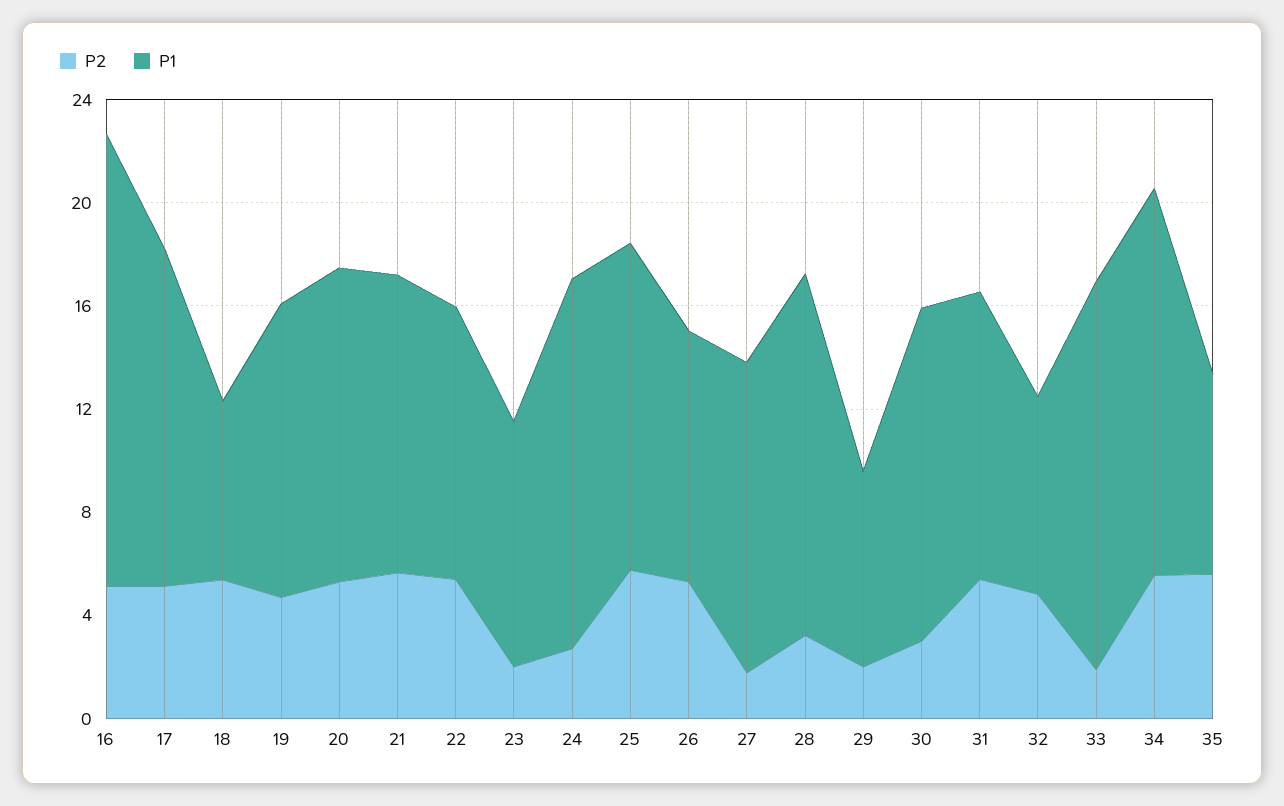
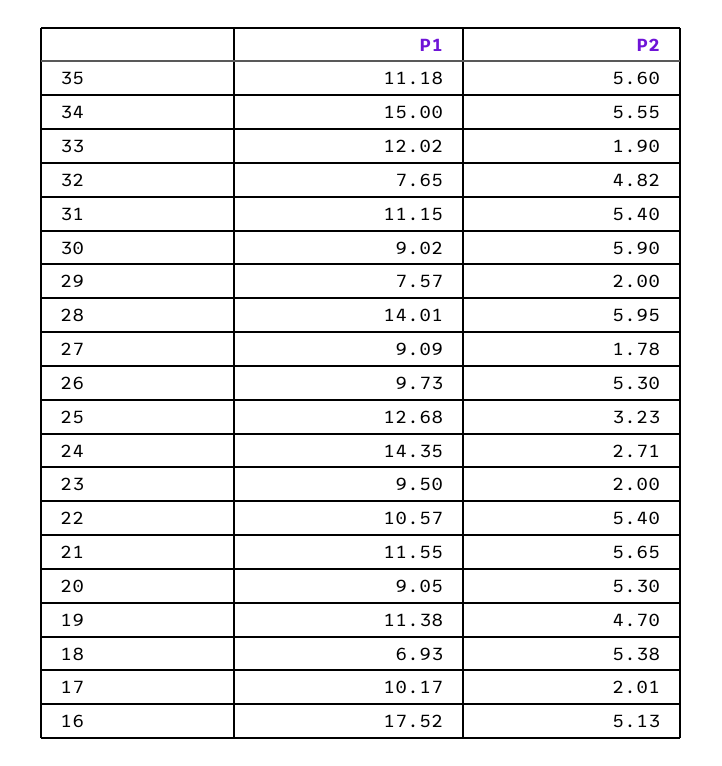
  {
    "P2": {
      "16": 5.13,
-     "17": 5,
+     "17": 2.01,
      "18": 5.38,
      "19": 4.7,
      "20": 5.3,
      "21": 5.65,
      "22": 5.4,
      "23": 2,
      "24": 2.71,
-     "25": 6,
+     "25": 3.23,
      "26": 5.3,
      "27": 1.78,
-     "28": 3,
+     "28": 5.95,
      "29": 2,
-     "30": 3,
+     "30": 5.9,
      "31": 5.4,
      "32": 4.82,
      "33": 1.9,
      "34": 5.55,
      "35": 5.6
    },
    "P1": {
      "16": 17.52,
-     "17": 13,
+     "17": 10.17,
      "18": 6.93,
      "19": 11.38,
-     "20": 12,
+     "20": 9.05,
      "21": 11.55,
      "22": 10.57,
      "23": 9.5,
      "24": 14.35,
      "25": 12.68,
      "26": 9.73,
-     "27": 12,
+     "27": 9.09,
      "28": 14.01,
      "29": 7.57,
-     "30": 13,
+     "30": 9.02,
      "31": 11.15,
      "32": 7.65,
-     "33": 15,
+     "33": 12.02,
      "34": 15,
-     "35": 8
+     "35": 11.18
    }
  }

